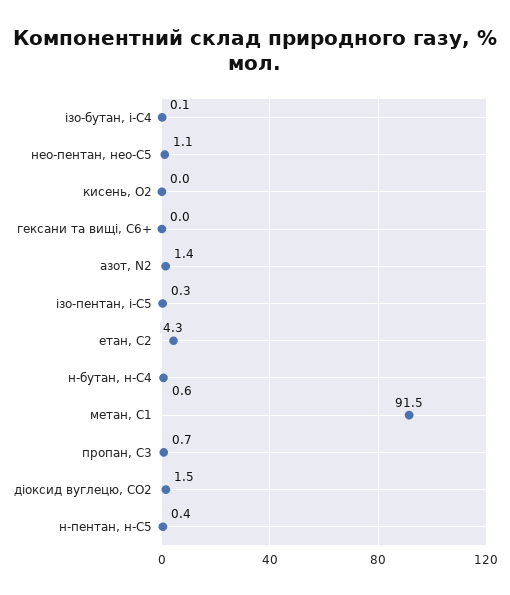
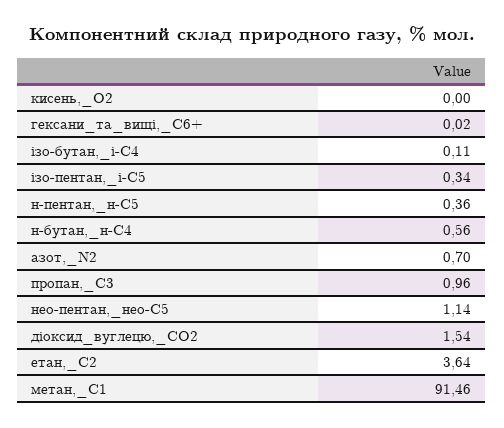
  {
    "ізо-бутан, і-С4": 0.11,
    "нео-пентан, нео-С5": 1.14,
    "кисень, О2": 0,
    "гексани та вищі, С6+": 0.02,
-   "азот, N2": 1.4,
+   "азот, N2": 0.7,
    "ізо-пентан, і-С5": 0.34,
-   "етан, С2": 4.3,
+   "етан, С2": 3.64,
    "н-бутан, н-С4": 0.56,
    "метан, С1": 91.46,
-   "пропан, С3": 0.7,
+   "пропан, С3": 0.96,
    "діоксид вуглецю, CО2": 1.54,
    "н-пентан, н-С5": 0.36
  }

